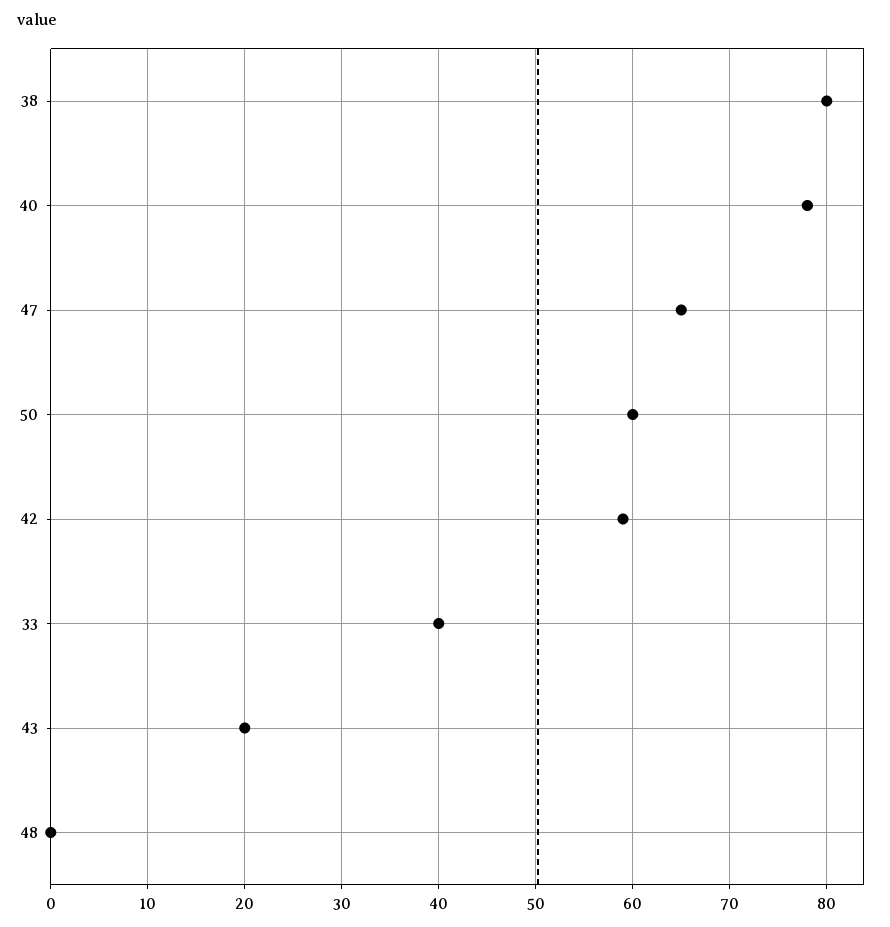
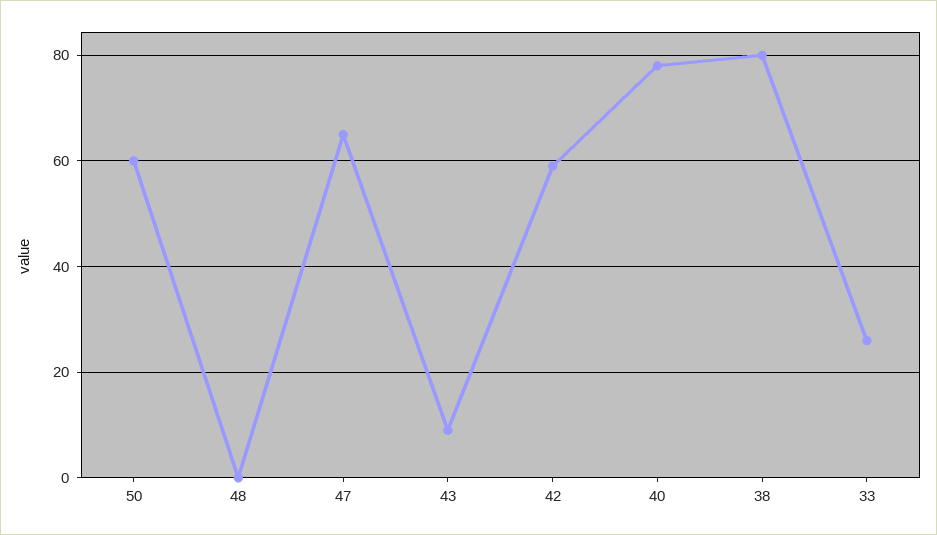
  {
    "38": 80,
    "40": 78,
    "47": 65,
    "50": 60,
    "42": 59,
-   "33": 40,
+   "33": 25,
-   "43": 20,
+   "43": 10,
    "48": 0
  }

